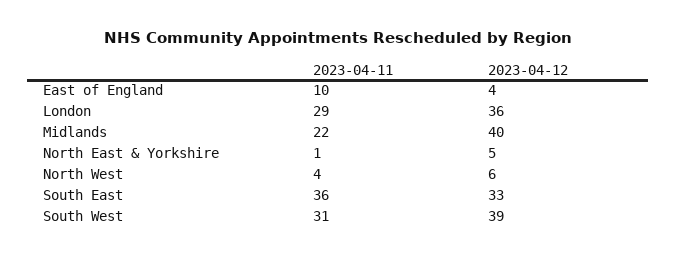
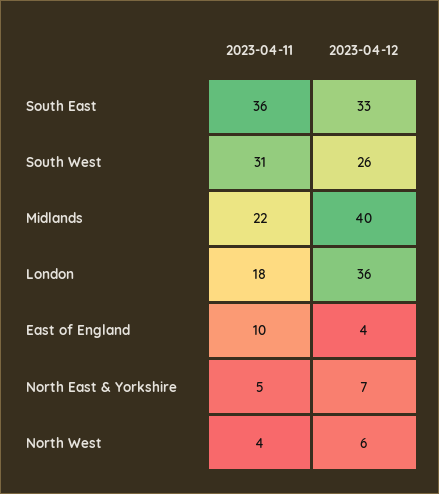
  {
    "2023-04-11": {
      "East of England": 10,
-     "London": 29,
+     "London": 18,
      "Midlands": 22,
-     "North East & Yorkshire": 1,
+     "North East & Yorkshire": 5,
      "North West": 4,
      "South East": 36,
      "South West": 31
    },
    "2023-04-12": {
      "East of England": 4,
      "London": 36,
      "Midlands": 40,
-     "North East & Yorkshire": 5,
+     "North East & Yorkshire": 7,
      "North West": 6,
      "South East": 33,
-     "South West": 39
+     "South West": 26
    }
  }

